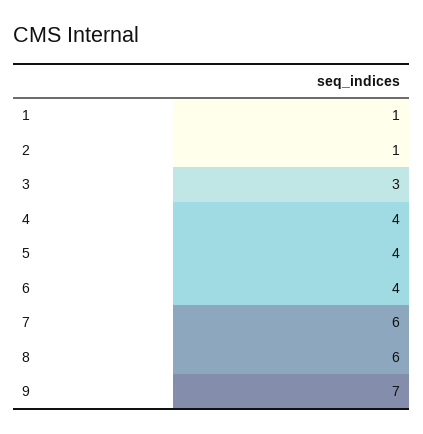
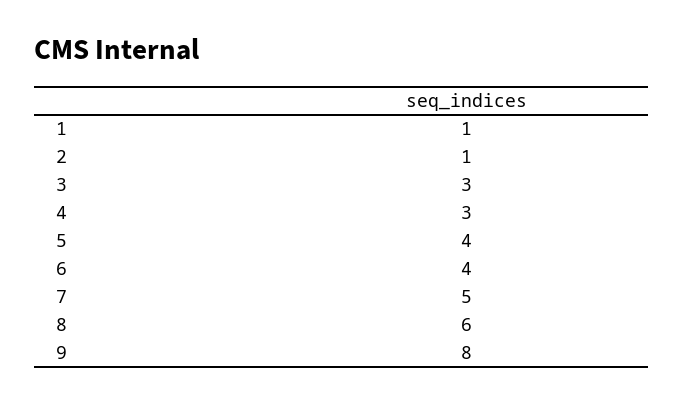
  {
    "1": 1,
    "2": 1,
    "3": 3,
-   "4": 4,
+   "4": 3,
    "5": 4,
    "6": 4,
-   "7": 6,
+   "7": 5,
    "8": 6,
-   "9": 7
+   "9": 8
  }

